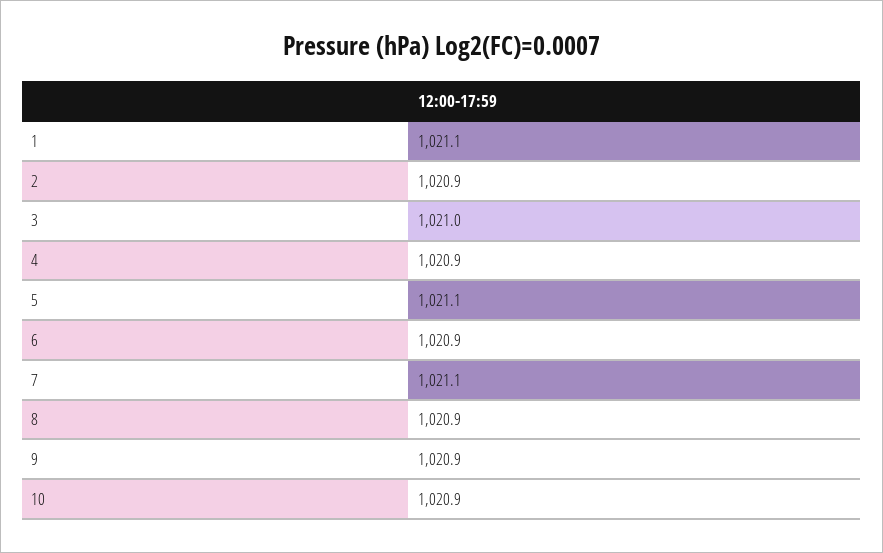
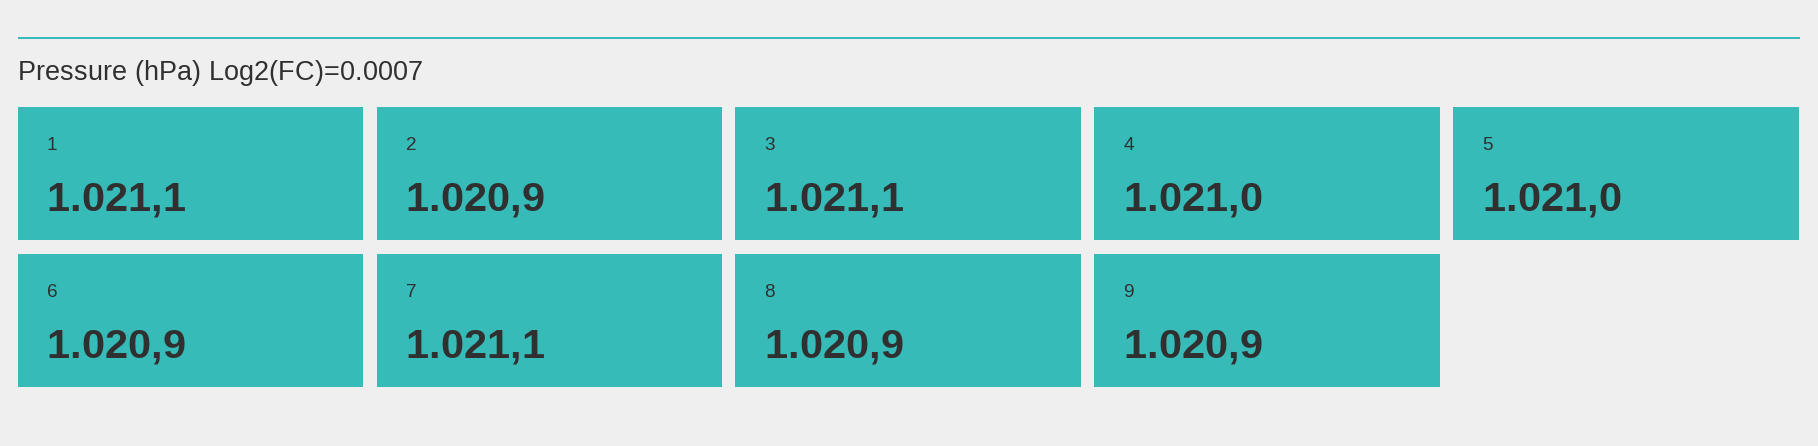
  {
    "1": 1021.1,
    "2": 1020.9,
-   "3": 1021,
+   "3": 1021.1,
-   "4": 1020.9,
+   "4": 1021,
-   "5": 1021.1,
+   "5": 1021,
    "6": 1020.9,
    "7": 1021.1,
    "8": 1020.9,
-   "9": 1020.9,
+   "9": 1020.9
-   "10": 1020.9
  }

